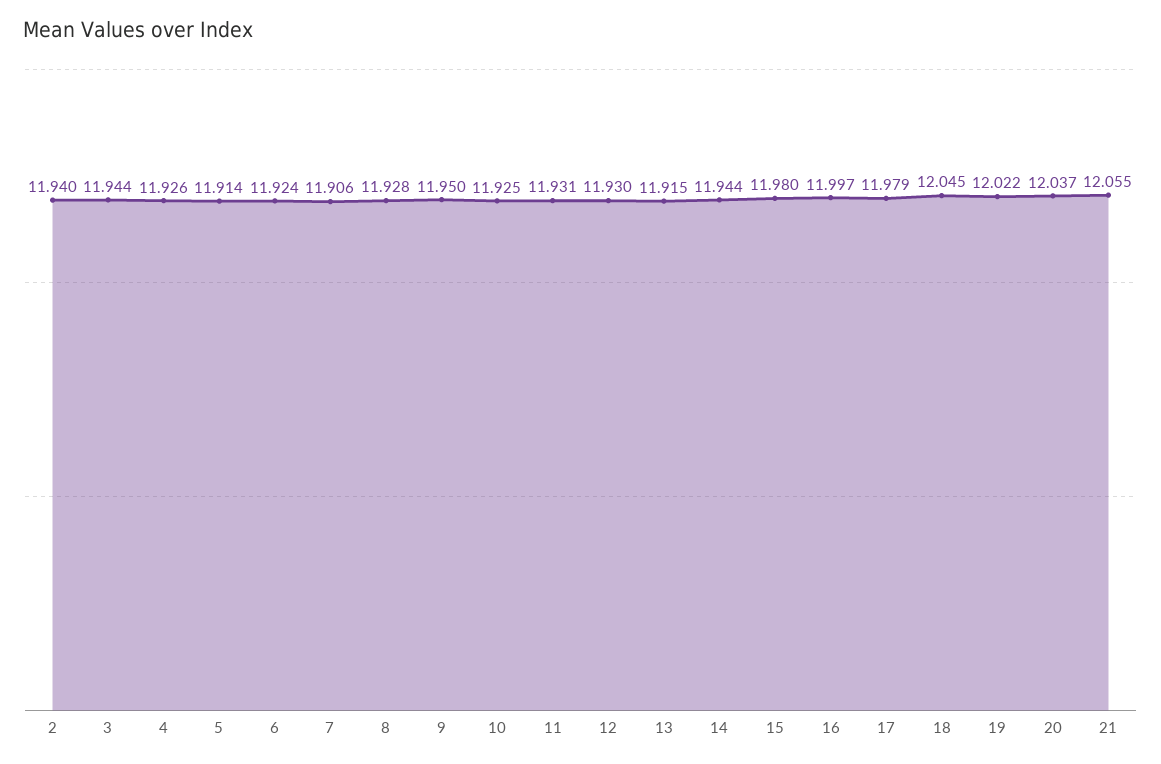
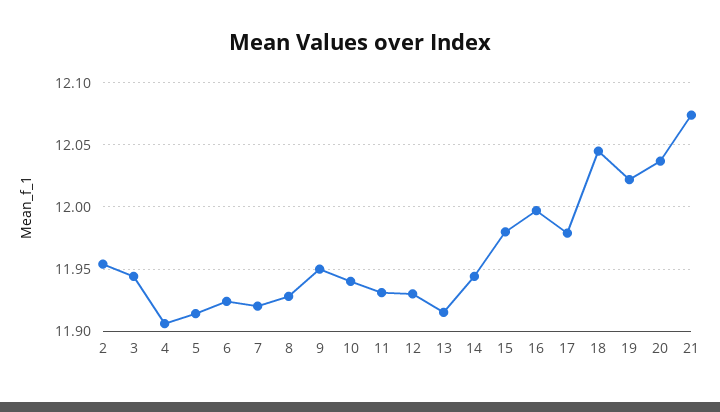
  {
-   "2": 11.94,
+   "2": 11.955,
    "3": 11.944,
-   "4": 11.926,
+   "4": 11.905,
    "5": 11.914,
    "6": 11.924,
-   "7": 11.906,
+   "7": 11.92,
    "8": 11.928,
    "9": 11.95,
-   "10": 11.925,
+   "10": 11.94,
    "11": 11.931,
    "12": 11.93,
    "13": 11.915,
    "14": 11.944,
    "15": 11.98,
    "16": 11.997,
    "17": 11.979,
    "18": 12.045,
    "19": 12.022,
    "20": 12.037,
-   "21": 12.055
+   "21": 12.075
  }

